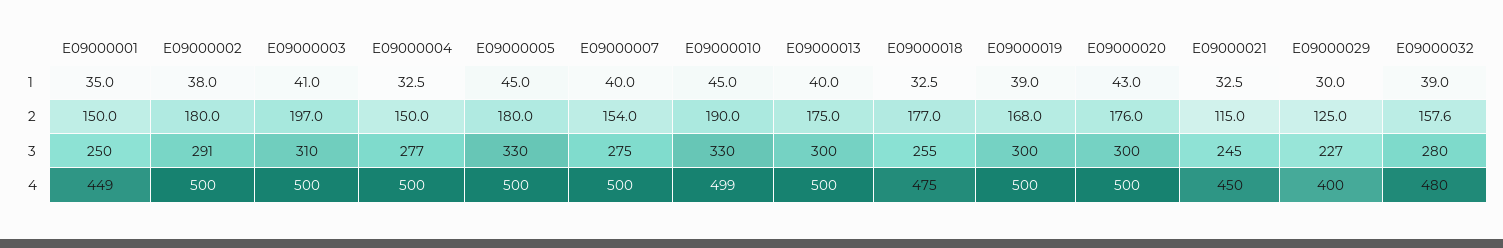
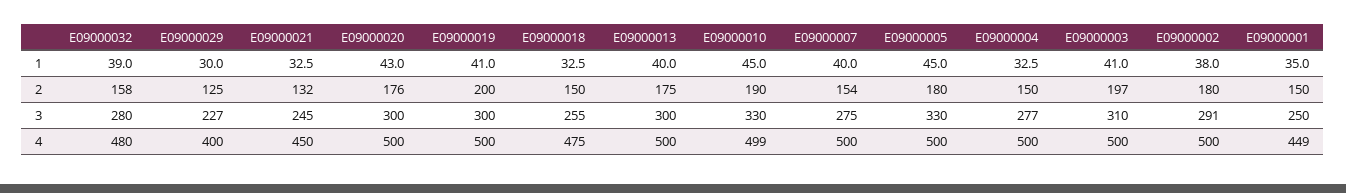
  {
    "E09000001": {
      "1": 35,
      "2": 150,
      "3": 250,
      "4": 449
    },
    "E09000002": {
      "1": 38,
      "2": 180,
      "3": 291,
      "4": 500
    },
    "E09000003": {
      "1": 41,
      "2": 197,
      "3": 310,
      "4": 500
    },
    "E09000004": {
      "1": 32.5,
      "2": 150,
      "3": 277,
      "4": 500
    },
    "E09000005": {
      "1": 45,
      "2": 180,
      "3": 330,
      "4": 500
    },
    "E09000007": {
      "1": 40,
      "2": 154,
      "3": 275,
      "4": 500
    },
    "E09000010": {
      "1": 45,
      "2": 190,
      "3": 330,
      "4": 499
    },
    "E09000013": {
      "1": 40,
      "2": 175,
      "3": 300,
      "4": 500
    },
    "E09000018": {
      "1": 32.5,
-     "2": 177,
+     "2": 150,
      "3": 255,
      "4": 475
    },
    "E09000019": {
-     "1": 39,
+     "1": 41,
-     "2": 168,
+     "2": 200,
      "3": 300,
      "4": 500
    },
    "E09000020": {
      "1": 43,
      "2": 176,
      "3": 300,
      "4": 500
    },
    "E09000021": {
      "1": 32.5,
-     "2": 115,
+     "2": 132,
      "3": 245,
      "4": 450
    },
    "E09000029": {
      "1": 30,
      "2": 125,
      "3": 227,
      "4": 400
    },
    "E09000032": {
      "1": 39,
      "2": 157.6,
      "3": 280,
      "4": 480
    }
  }

